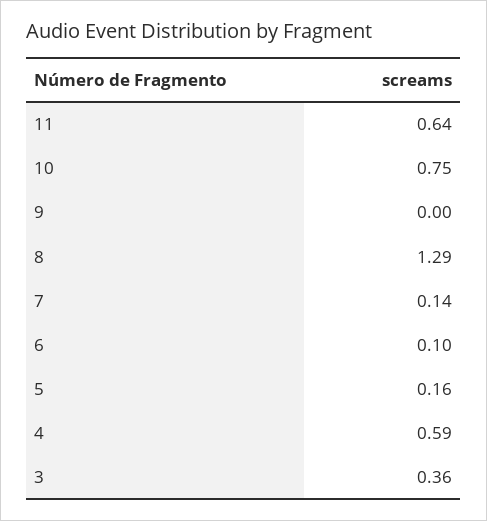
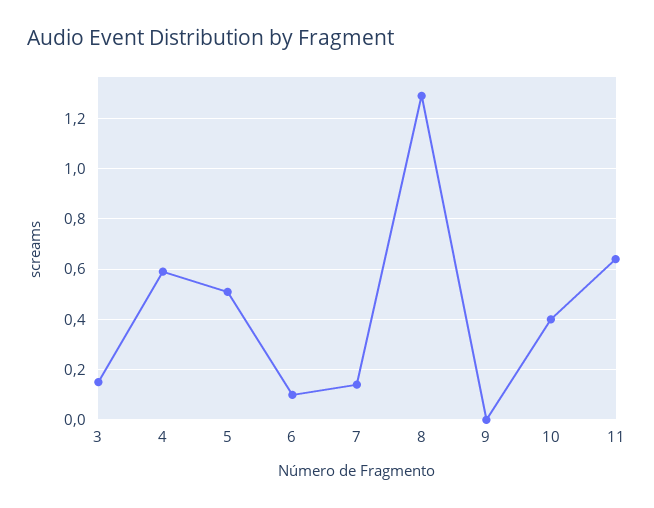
  {
    "11": 0.64,
-   "10": 0.75,
+   "10": 0.4,
    "9": 0,
    "8": 1.29,
    "7": 0.14,
    "6": 0.1,
-   "5": 0.16,
+   "5": 0.5,
    "4": 0.59,
-   "3": 0.36
+   "3": 0.15
  }

